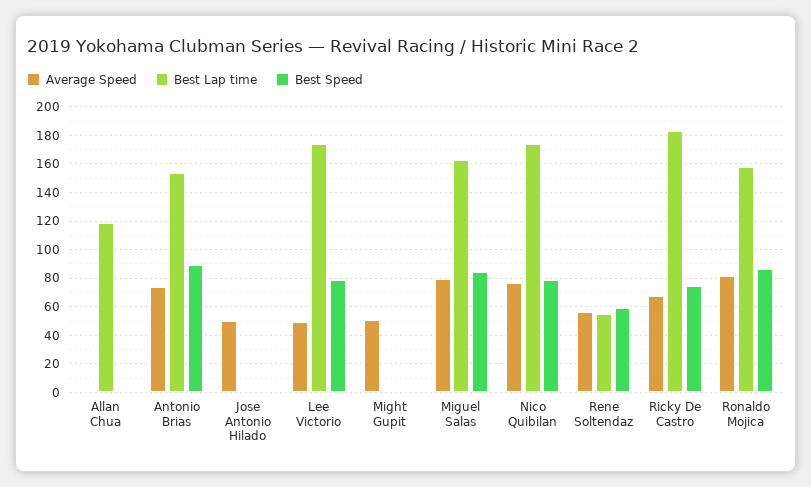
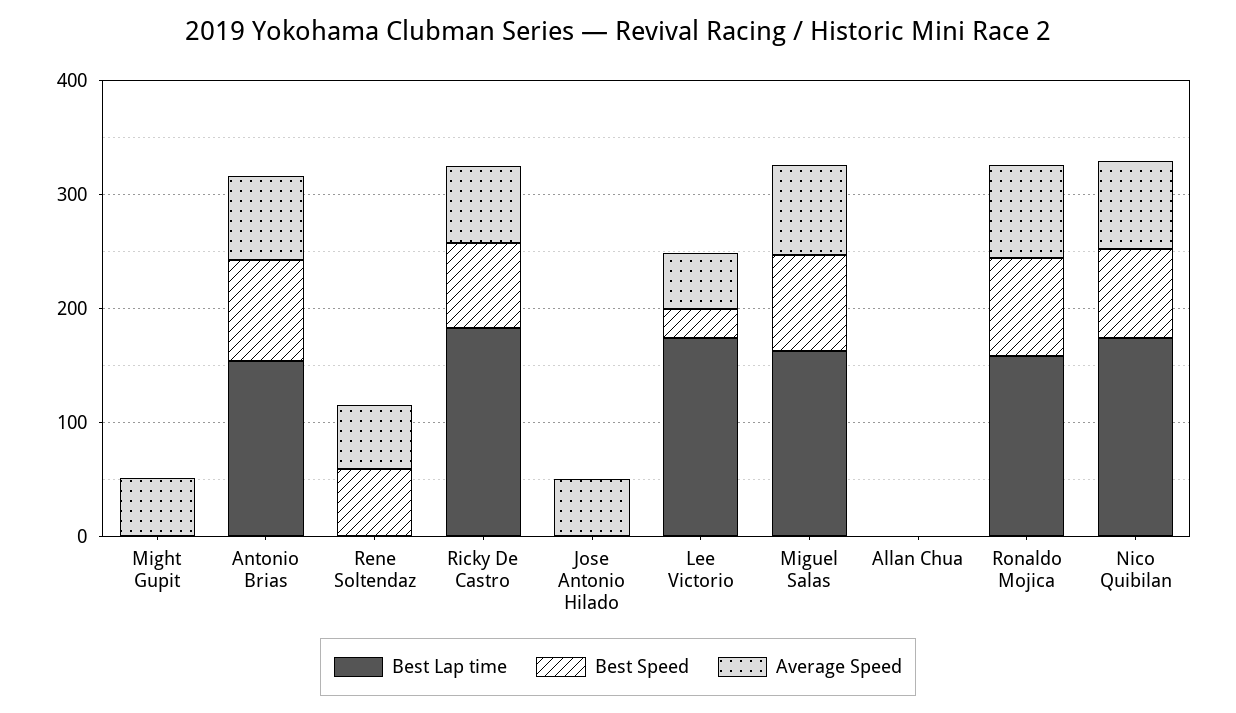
  {
    "Average Speed": {
      "Allan Chua": 0,
      "Antonio Brias": 75,
      "Jose Antonio Hilado": 50,
      "Lee Victorio": 50,
      "Might Gupit": 50,
      "Miguel Salas": 80,
      "Nico Quibilan": 75,
      "Rene Soltendaz": 55,
      "Ricky De Castro": 70,
      "Ronaldo Mojica": 80
    },
    "Best Lap time": {
-     "Allan Chua": 120,
+     "Allan Chua": 0,
      "Antonio Brias": 155,
      "Jose Antonio Hilado": 0,
      "Lee Victorio": 175,
      "Might Gupit": 0,
      "Miguel Salas": 165,
      "Nico Quibilan": 175,
-     "Rene Soltendaz": 55,
+     "Rene Soltendaz": 0,
      "Ricky De Castro": 185,
      "Ronaldo Mojica": 160
    },
    "Best Speed": {
      "Allan Chua": 0,
      "Antonio Brias": 90,
      "Jose Antonio Hilado": 0,
-     "Lee Victorio": 80,
+     "Lee Victorio": 20,
      "Might Gupit": 0,
      "Miguel Salas": 85,
      "Nico Quibilan": 80,
      "Rene Soltendaz": 60,
      "Ricky De Castro": 75,
      "Ronaldo Mojica": 85
    }
  }

